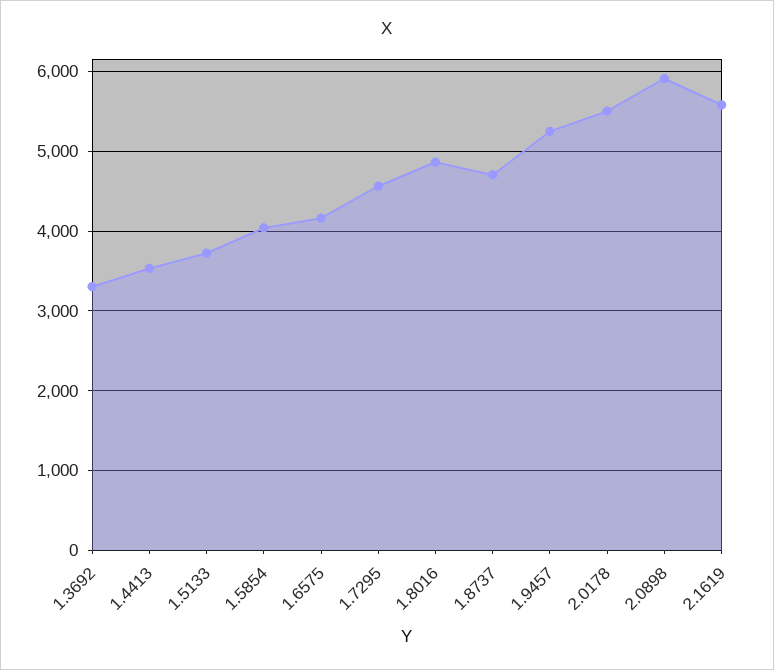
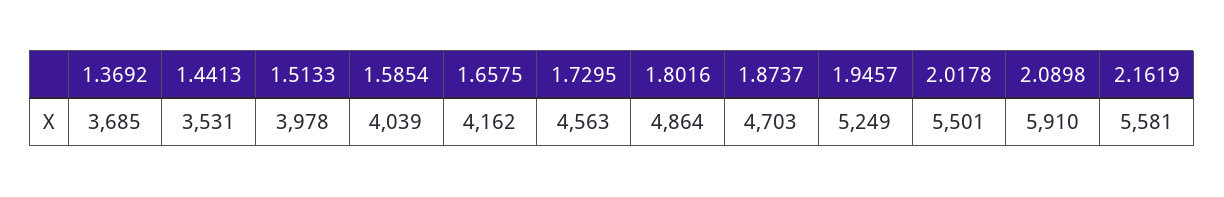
  {
-   "1.3692": 3300,
+   "1.3692": 3685,
    "1.4413": 3531,
-   "1.5133": 3700,
+   "1.5133": 3978,
    "1.5854": 4039,
    "1.6575": 4162,
    "1.7295": 4563,
    "1.8016": 4864,
    "1.8737": 4703,
    "1.9457": 5249,
    "2.0178": 5501,
    "2.0898": 5910,
    "2.1619": 5581
  }

